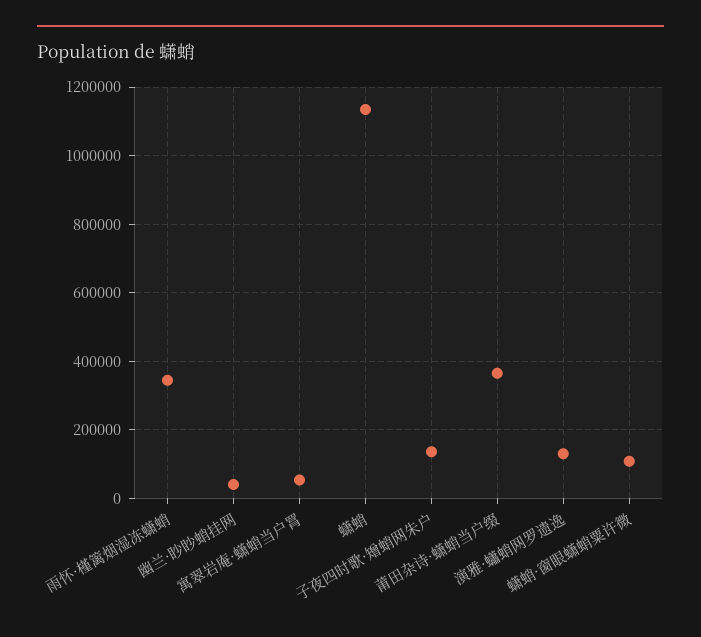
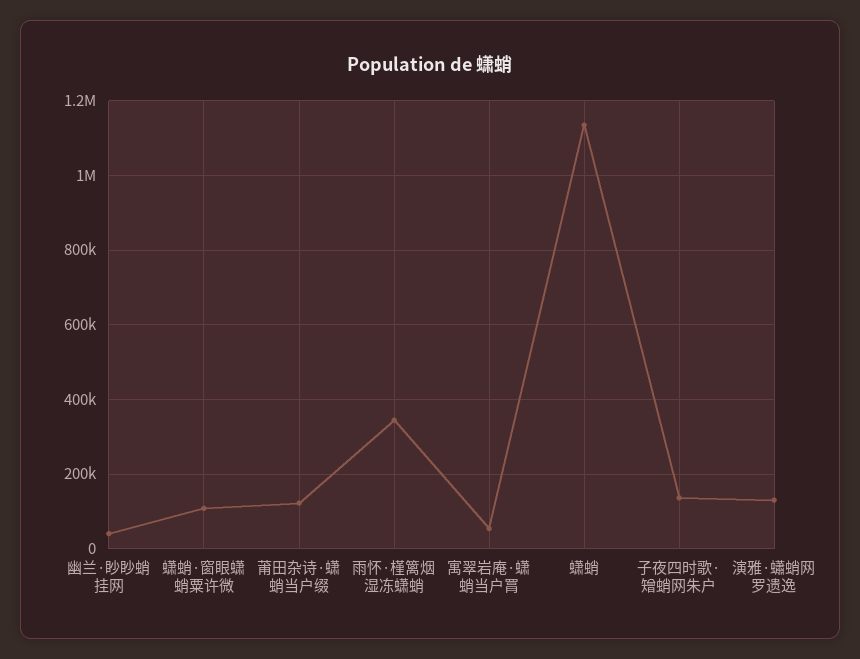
  {
    "雨怀·槿篱烟湿冻蟏蛸": 340000,
    "幽兰·眇眇蛸挂网": 40000,
    "寓翠岩庵·蟏蛸当户罥": 60000,
    "蟏蛸": 1140000,
    "子夜四时歌·矰蛸网朱户": 140000,
-   "莆田杂诗·蟏蛸当户缀": 360000,
+   "莆田杂诗·蟏蛸当户缀": 120000,
    "演雅·蠨蛸网罗遗逸": 140000,
    "蟏蛸·窗眼蟏蛸粟许微": 100000
  }

